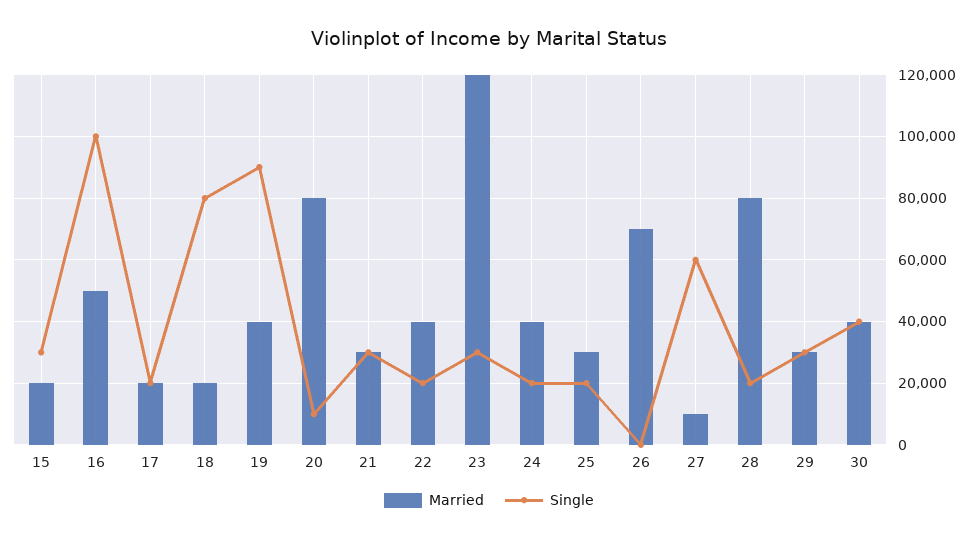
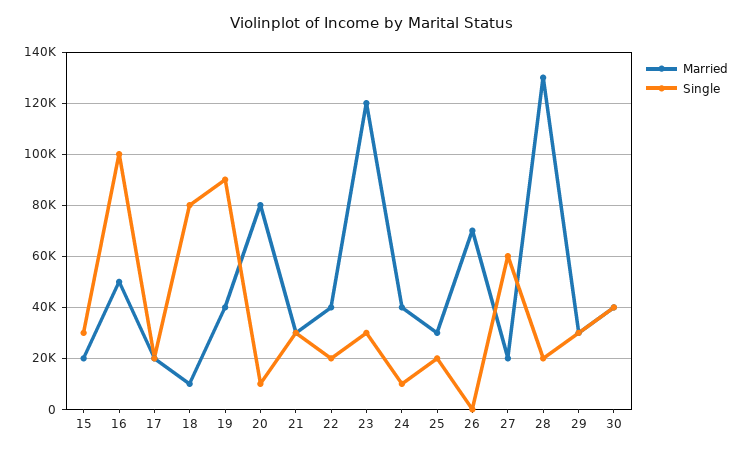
  {
    "Married": {
      "15": 20000,
      "16": 50000,
      "17": 20000,
-     "18": 20000,
+     "18": 10000,
      "19": 40000,
      "20": 80000,
      "21": 30000,
      "22": 40000,
      "23": 120000,
      "24": 40000,
      "25": 30000,
      "26": 70000,
-     "27": 10000,
+     "27": 20000,
-     "28": 80000,
+     "28": 130000,
      "29": 30000,
      "30": 40000
    },
    "Single": {
      "15": 30000,
      "16": 100000,
      "17": 20000,
      "18": 80000,
      "19": 90000,
      "20": 10000,
      "21": 30000,
      "22": 20000,
      "23": 30000,
-     "24": 20000,
+     "24": 10000,
      "25": 20000,
      "26": 0,
      "27": 60000,
      "28": 20000,
      "29": 30000,
      "30": 40000
    }
  }

